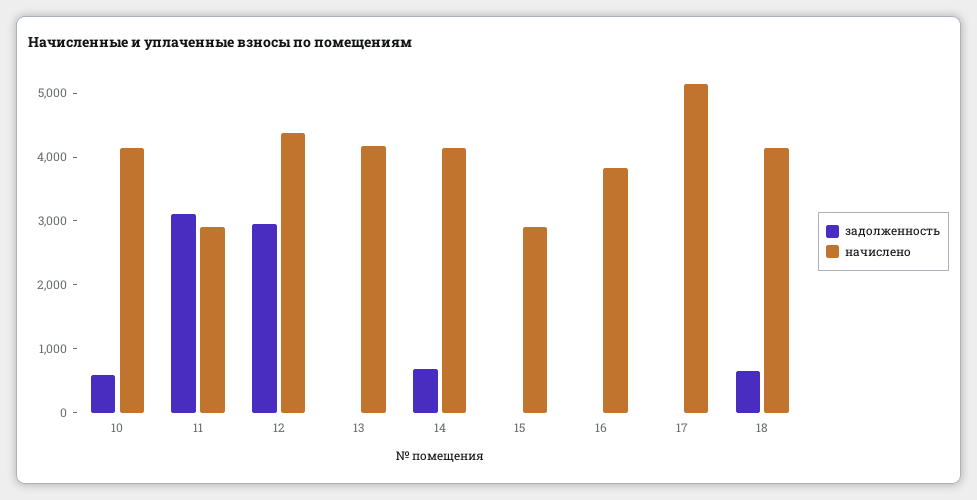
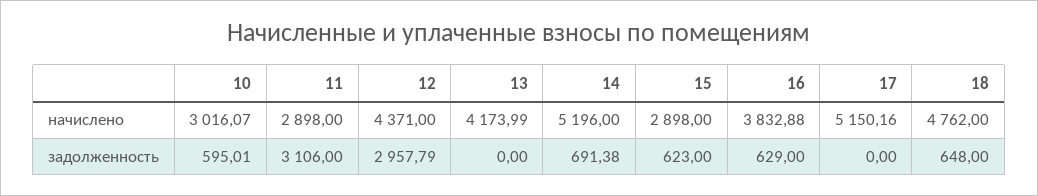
  {
    "задолженность": {
      "10": 595.01,
      "11": 3106,
      "12": 2957.79,
      "13": 0,
      "14": 691.38,
-     "15": 0,
+     "15": 623,
-     "16": 0,
+     "16": 629,
      "17": 0,
      "18": 648
    },
    "начислено": {
-     "10": 4200,
+     "10": 3016.07,
      "11": 2898,
      "12": 4371,
      "13": 4173.99,
-     "14": 4200,
+     "14": 5196,
      "15": 2898,
      "16": 3832.88,
      "17": 5150.16,
-     "18": 4200
+     "18": 4762
    }
  }

